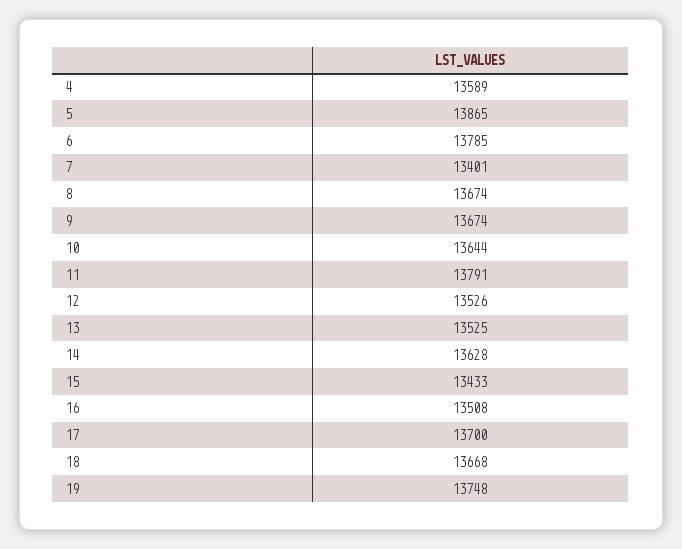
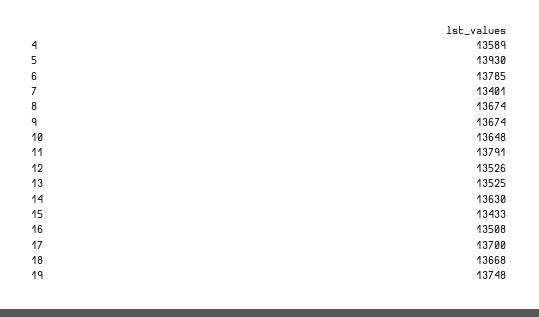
  {
    "4": 13589,
-   "5": 13865,
+   "5": 13930,
    "6": 13785,
    "7": 13401,
    "8": 13674,
    "9": 13674,
-   "10": 13644,
+   "10": 13648,
    "11": 13791,
    "12": 13526,
    "13": 13525,
-   "14": 13628,
+   "14": 13630,
    "15": 13433,
    "16": 13508,
    "17": 13700,
    "18": 13668,
    "19": 13748
  }

